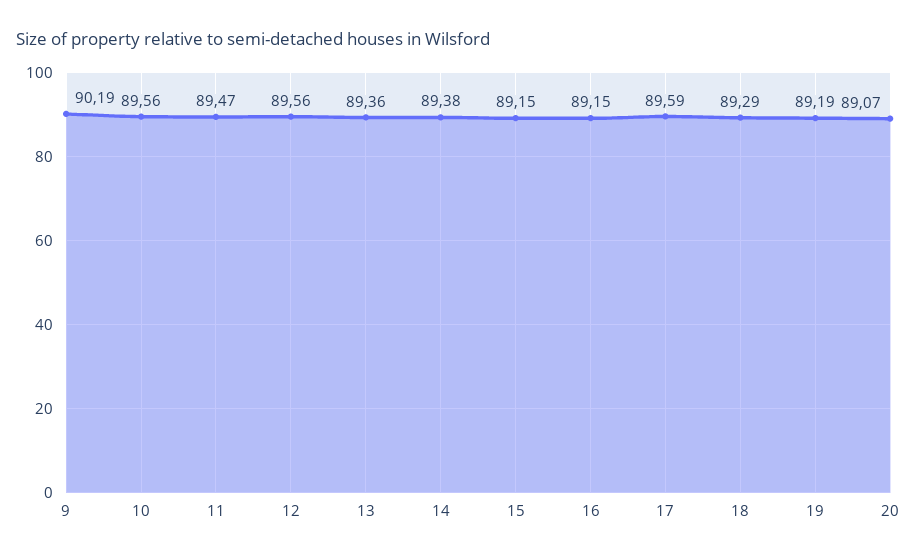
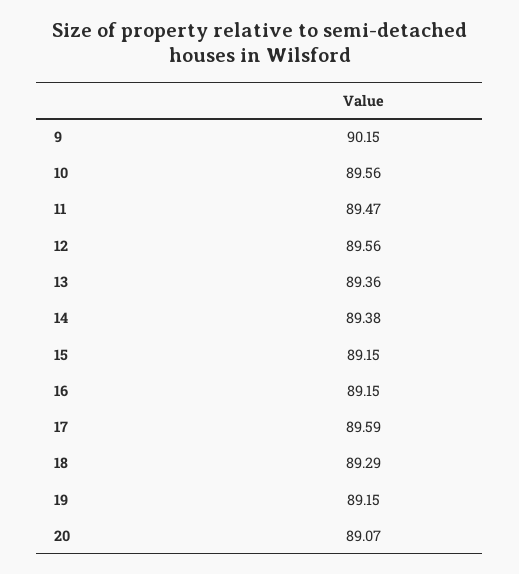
  {
-   "9": 90.19,
+   "9": 90.15,
    "10": 89.56,
    "11": 89.47,
    "12": 89.56,
    "13": 89.36,
    "14": 89.38,
    "15": 89.15,
    "16": 89.15,
    "17": 89.59,
    "18": 89.29,
-   "19": 89.19,
+   "19": 89.15,
    "20": 89.07
  }

